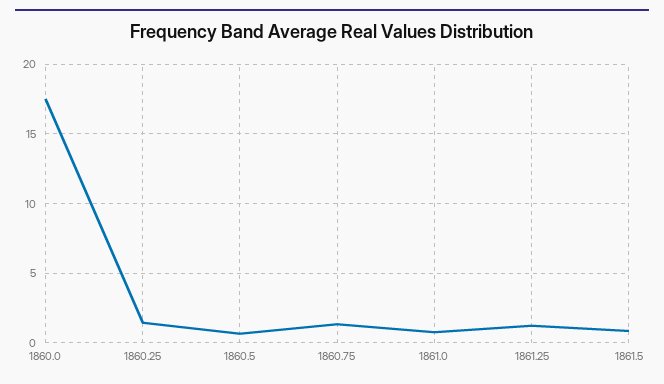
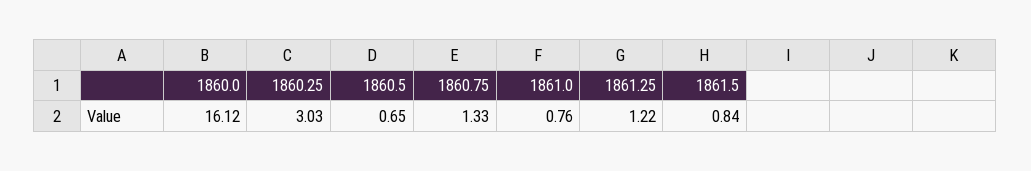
  {
-   "1860.0": 17.5,
+   "1860.0": 16.12,
-   "1860.25": 1.5,
+   "1860.25": 3.03,
    "1860.5": 0.65,
    "1860.75": 1.33,
    "1861.0": 0.76,
    "1861.25": 1.22,
    "1861.5": 0.84
  }

